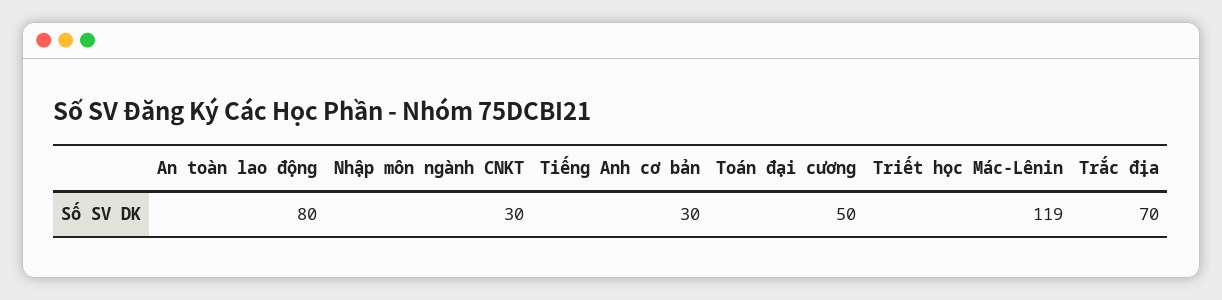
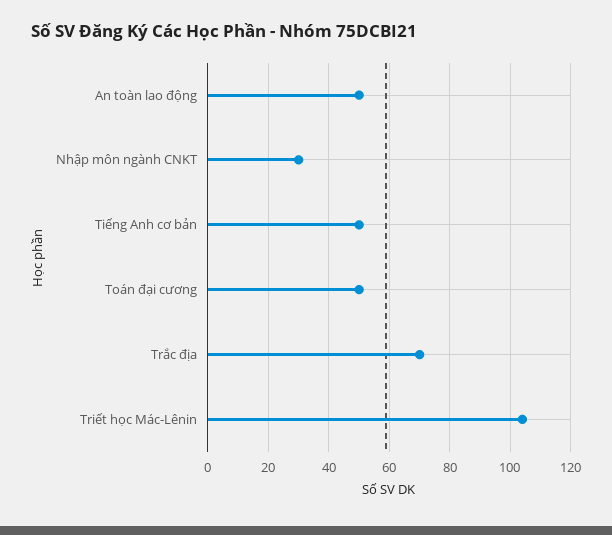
  {
-   "An toàn lao động": 80,
+   "An toàn lao động": 50,
    "Nhập môn ngành CNKT": 30,
-   "Tiếng Anh cơ bản": 30,
+   "Tiếng Anh cơ bản": 50,
    "Toán đại cương": 50,
-   "Triết học Mác-Lênin": 119,
+   "Triết học Mác-Lênin": 105,
    "Trắc địa": 70
  }

